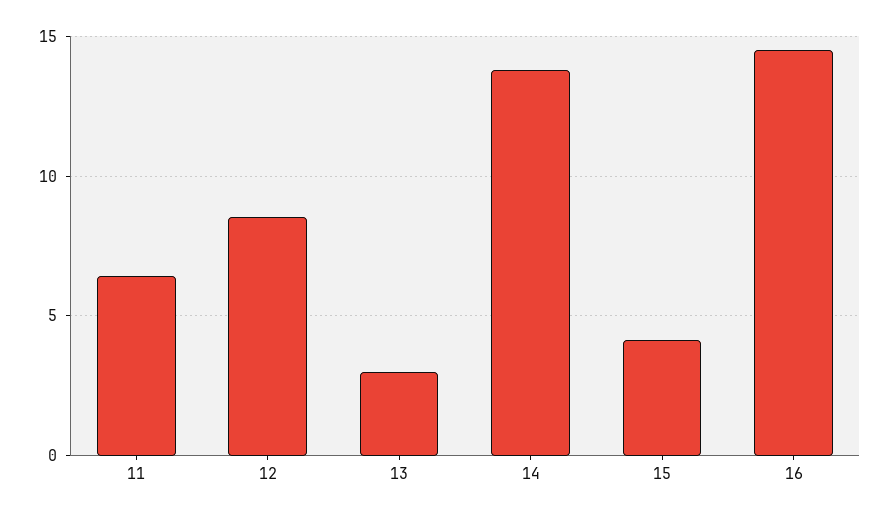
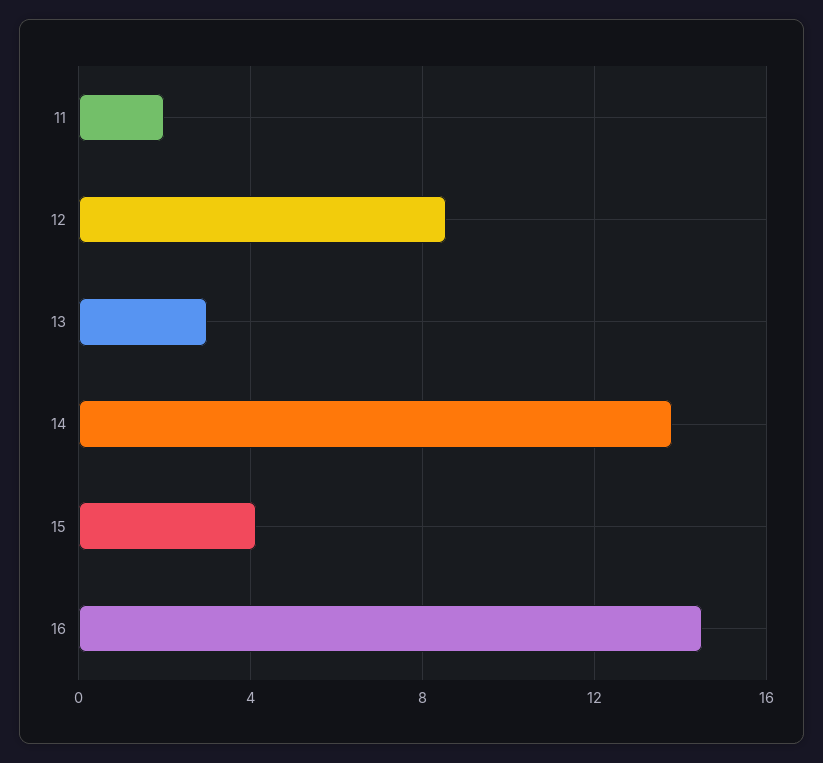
  {
-   "11": 6.5,
+   "11": 2,
    "12": 8.5,
    "13": 3,
    "14": 14,
    "15": 4,
    "16": 14.5
  }

